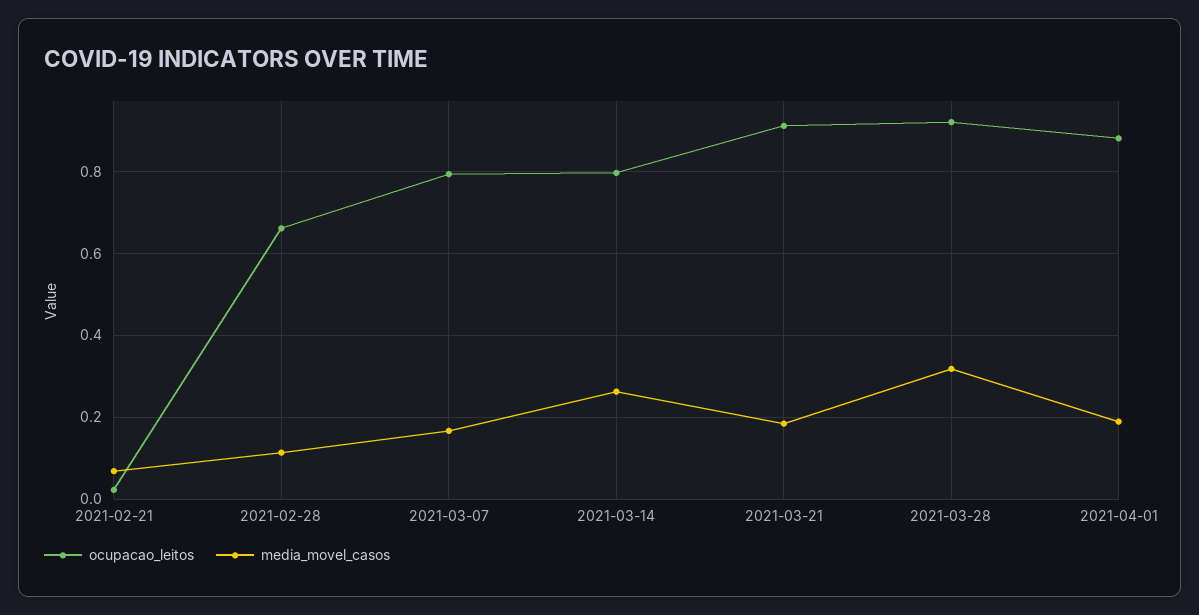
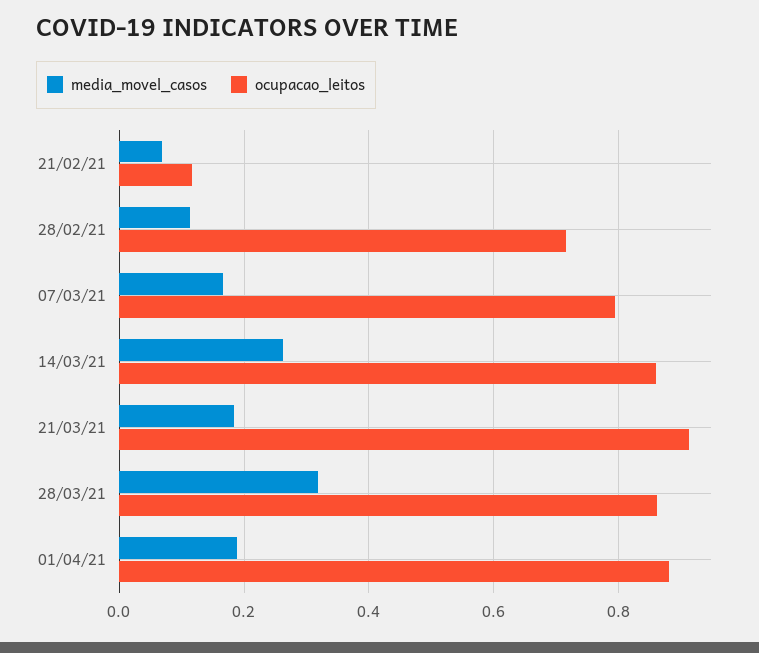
  {
    "ocupacao_leitos": {
-     "2021-02-21": 0.02,
+     "2021-02-21": 0.12,
-     "2021-02-28": 0.66,
+     "2021-02-28": 0.72,
      "2021-03-07": 0.8,
-     "2021-03-14": 0.8,
+     "2021-03-14": 0.86,
      "2021-03-21": 0.92,
-     "2021-03-28": 0.92,
+     "2021-03-28": 0.86,
      "2021-04-01": 0.88
    },
    "media_movel_casos": {
      "2021-02-21": 0.06,
      "2021-02-28": 0.12,
      "2021-03-07": 0.16,
      "2021-03-14": 0.26,
      "2021-03-21": 0.18,
      "2021-03-28": 0.32,
      "2021-04-01": 0.18
    }
  }

